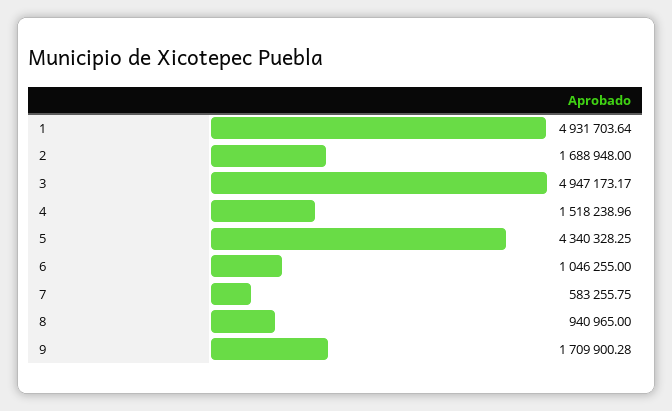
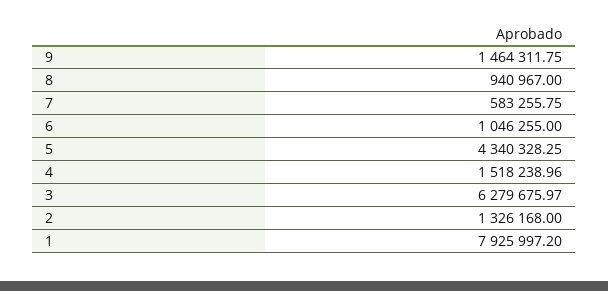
  {
-   "1": 4931703.64,
+   "1": 7925997.2,
-   "2": 1688948,
+   "2": 1326168,
-   "3": 4947173.17,
+   "3": 6279675.97,
    "4": 1518238.96,
    "5": 4340328.25,
    "6": 1046255,
    "7": 583255.75,
-   "8": 940965,
+   "8": 940967,
-   "9": 1709900.28
+   "9": 1464311.75
  }

